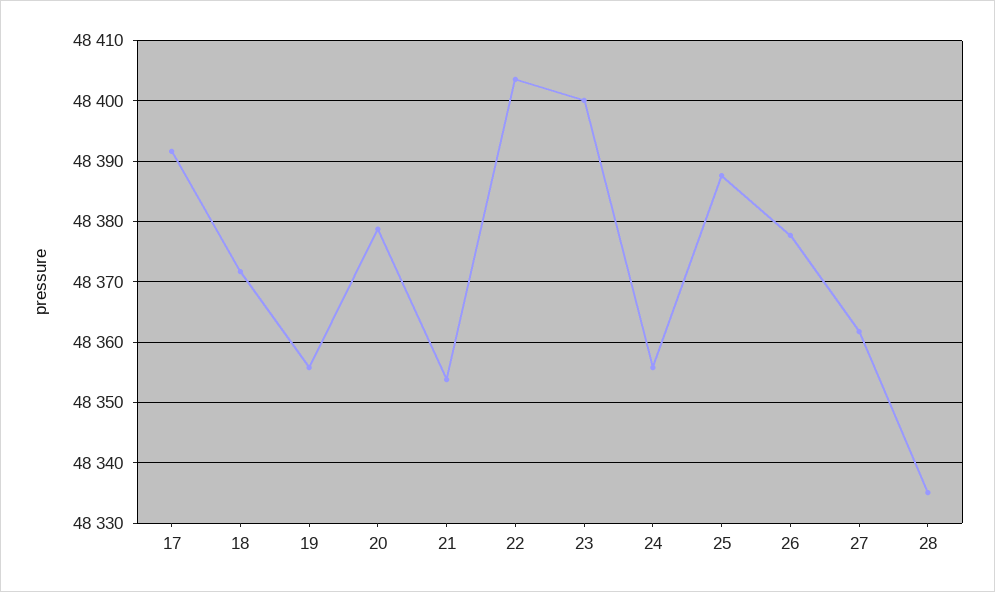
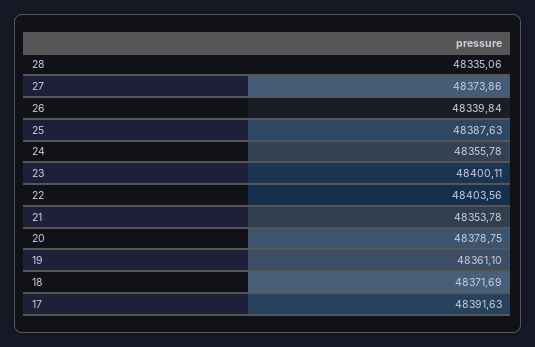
  {
    "17": 48391.63,
    "18": 48371.69,
-   "19": 48356,
+   "19": 48361.1,
    "20": 48378.75,
    "21": 48353.78,
    "22": 48403.56,
    "23": 48400.11,
    "24": 48355.78,
    "25": 48387.63,
-   "26": 48378,
+   "26": 48339.84,
-   "27": 48362,
+   "27": 48373.86,
    "28": 48335.06
  }

